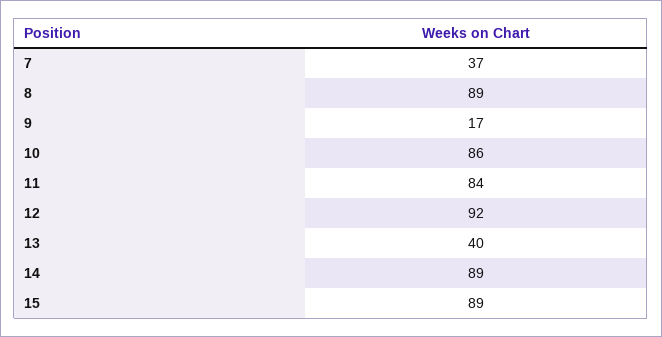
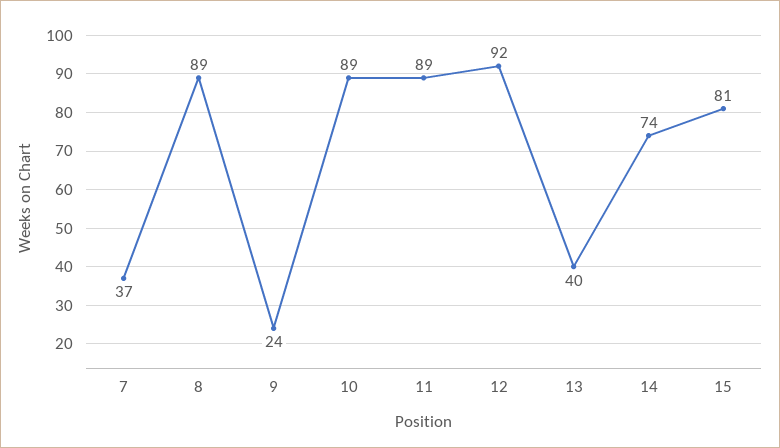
  {
    "7": 37,
    "8": 89,
-   "9": 17,
+   "9": 24,
-   "10": 86,
+   "10": 89,
-   "11": 84,
+   "11": 89,
    "12": 92,
    "13": 40,
-   "14": 89,
+   "14": 74,
-   "15": 89
+   "15": 81
  }

